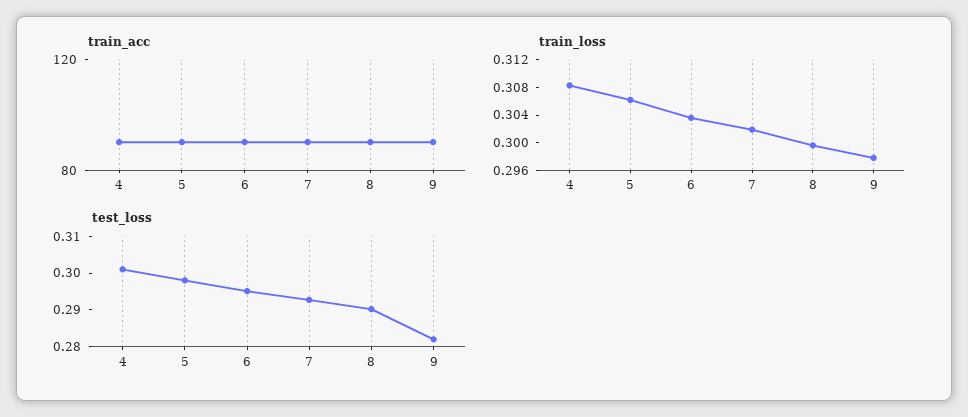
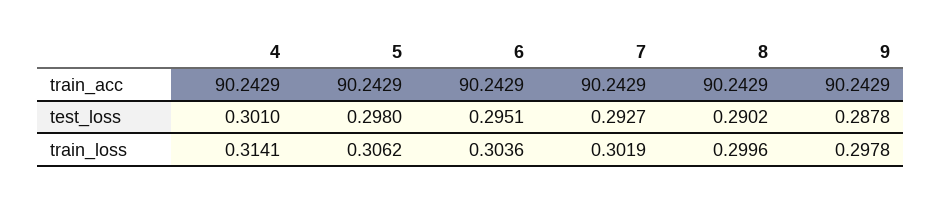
  {
    "train_acc": {
      "4": 90.2429,
      "5": 90.2429,
      "6": 90.2429,
      "7": 90.2429,
      "8": 90.2429,
      "9": 90.2429
    },
    "train_loss": {
-     "4": 0.308,
+     "4": 0.3141,
      "5": 0.3062,
      "6": 0.3036,
      "7": 0.3019,
      "8": 0.2996,
      "9": 0.2978
    },
    "test_loss": {
      "4": 0.301,
      "5": 0.298,
      "6": 0.2951,
      "7": 0.2927,
      "8": 0.2902,
-     "9": 0.2825
+     "9": 0.2878
    }
  }

